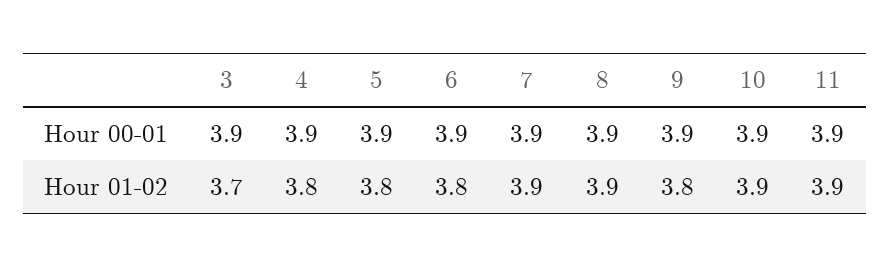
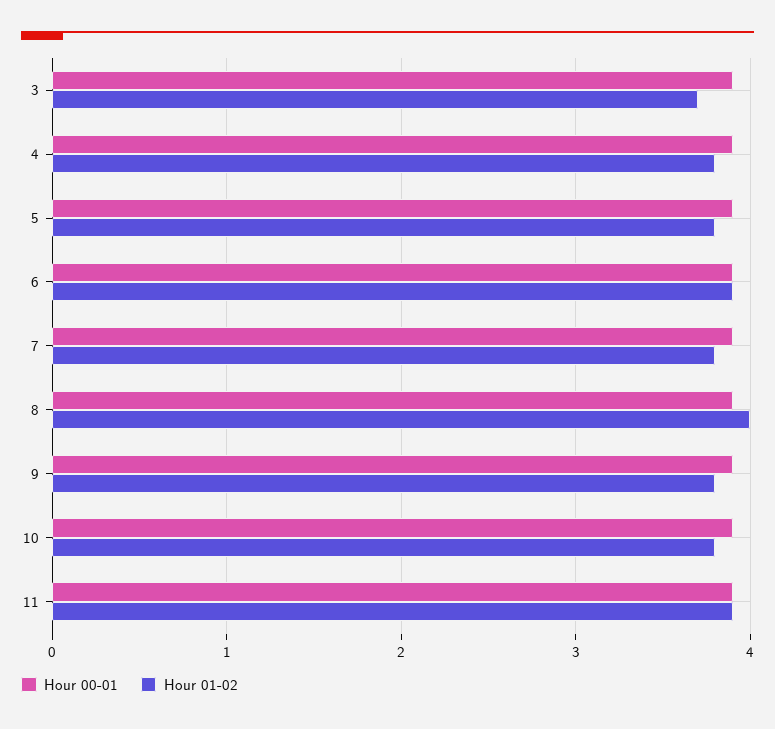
  {
    "Hour 00-01": {
      "3": 3.9,
      "4": 3.9,
      "5": 3.9,
      "6": 3.9,
      "7": 3.9,
      "8": 3.9,
      "9": 3.9,
      "10": 3.9,
      "11": 3.9
    },
    "Hour 01-02": {
      "3": 3.7,
      "4": 3.8,
      "5": 3.8,
-     "6": 3.8,
+     "6": 3.9,
-     "7": 3.9,
+     "7": 3.8,
-     "8": 3.9,
+     "8": 4,
      "9": 3.8,
-     "10": 3.9,
+     "10": 3.8,
      "11": 3.9
    }
  }

